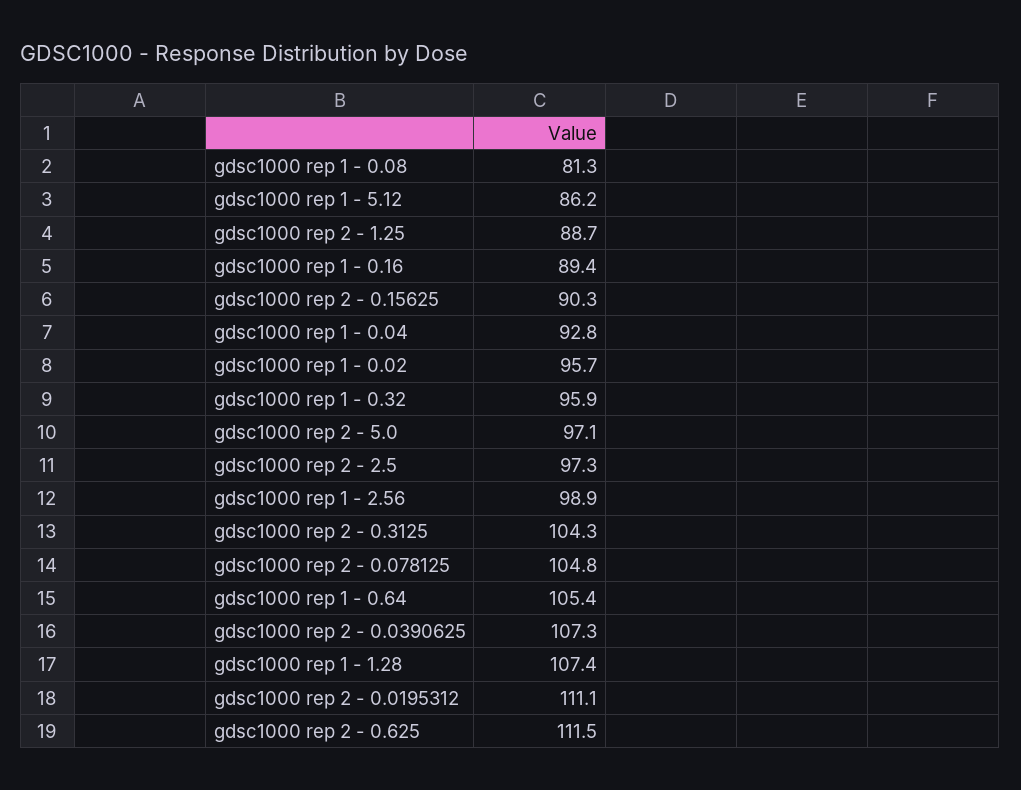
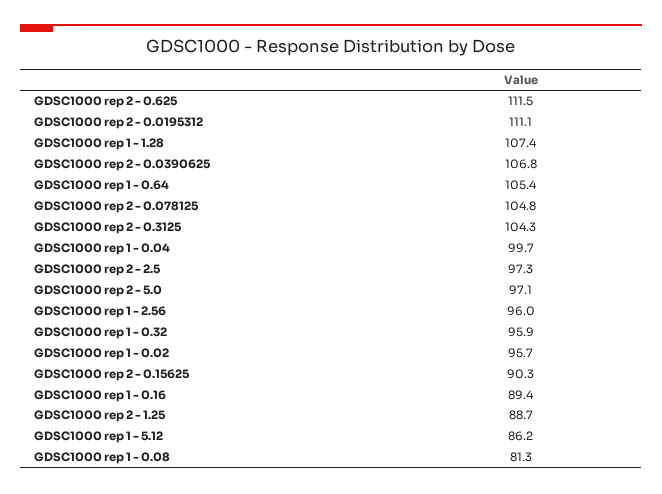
  {
    "gdsc1000 rep 1 - 0.08": 81.3,
    "gdsc1000 rep 1 - 5.12": 86.2,
    "gdsc1000 rep 2 - 1.25": 88.7,
    "gdsc1000 rep 1 - 0.16": 89.4,
    "gdsc1000 rep 2 - 0.15625": 90.3,
-   "gdsc1000 rep 1 - 0.04": 92.8,
+   "gdsc1000 rep 1 - 0.04": 99.7,
    "gdsc1000 rep 1 - 0.02": 95.7,
    "gdsc1000 rep 1 - 0.32": 95.9,
    "gdsc1000 rep 2 - 5.0": 97.1,
    "gdsc1000 rep 2 - 2.5": 97.3,
-   "gdsc1000 rep 1 - 2.56": 98.9,
+   "gdsc1000 rep 1 - 2.56": 96,
    "gdsc1000 rep 2 - 0.3125": 104.3,
    "gdsc1000 rep 2 - 0.078125": 104.8,
    "gdsc1000 rep 1 - 0.64": 105.4,
-   "gdsc1000 rep 2 - 0.0390625": 107.3,
+   "gdsc1000 rep 2 - 0.0390625": 106.8,
    "gdsc1000 rep 1 - 1.28": 107.4,
    "gdsc1000 rep 2 - 0.0195312": 111.1,
    "gdsc1000 rep 2 - 0.625": 111.5
  }

